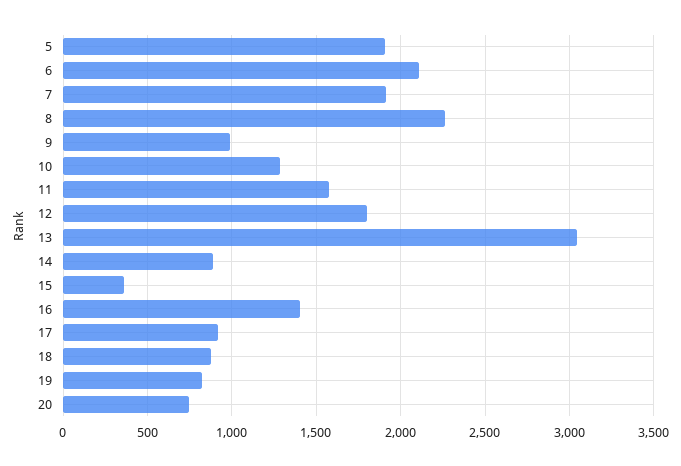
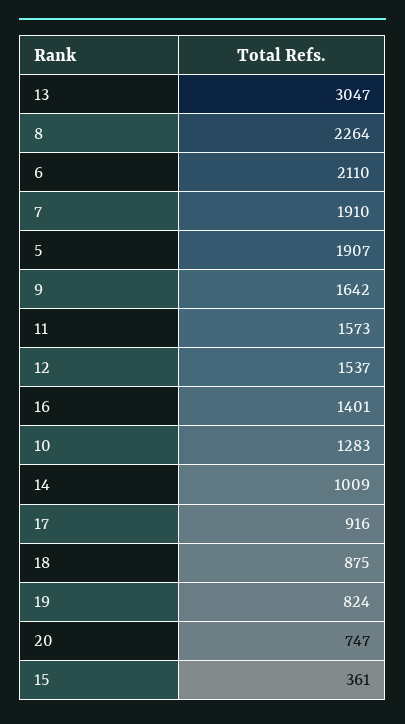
  {
    "5": 1907,
    "6": 2110,
    "7": 1910,
    "8": 2264,
-   "9": 1000,
+   "9": 1642,
    "10": 1283,
    "11": 1573,
-   "12": 1800,
+   "12": 1537,
    "13": 3047,
-   "14": 900,
+   "14": 1009,
    "15": 361,
    "16": 1401,
    "17": 916,
    "18": 875,
    "19": 824,
    "20": 747
  }

